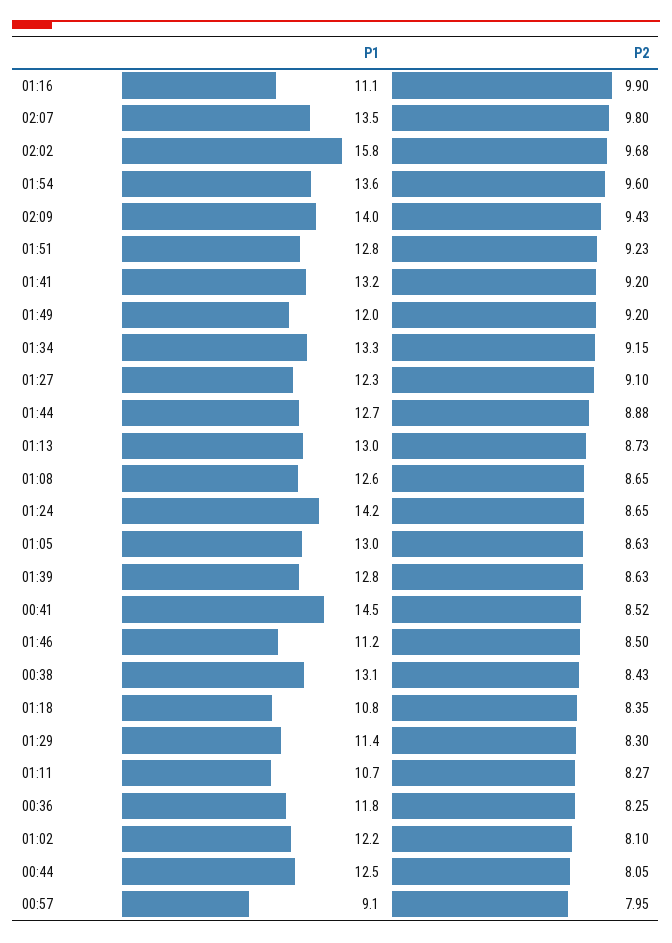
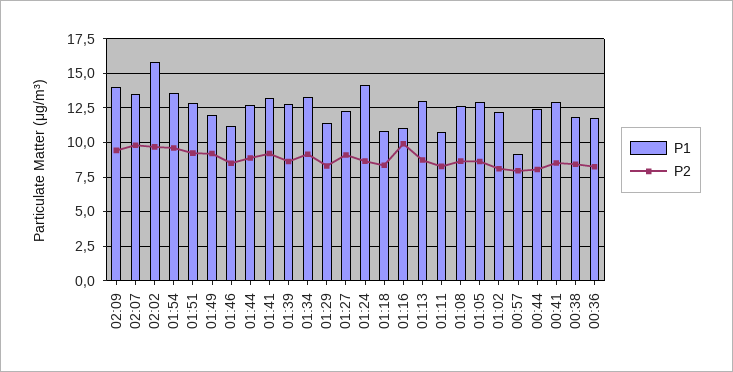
  {
    "P1": {
      "01:16": 11.1,
      "02:07": 13.5,
      "02:02": 15.8,
      "01:54": 13.6,
      "02:09": 14,
      "01:51": 12.8,
      "01:41": 13.2,
      "01:49": 12,
      "01:34": 13.3,
      "01:27": 12.3,
      "01:44": 12.7,
      "01:13": 13,
      "01:08": 12.6,
      "01:24": 14.2,
      "01:05": 13,
      "01:39": 12.8,
-     "00:41": 14.5,
+     "00:41": 13,
      "01:46": 11.2,
-     "00:38": 13.1,
+     "00:38": 12,
      "01:18": 10.8,
      "01:29": 11.4,
      "01:11": 10.7,
      "00:36": 11.8,
      "01:02": 12.2,
      "00:44": 12.5,
      "00:57": 9.1
    },
    "P2": {
      "01:16": 9.9,
      "02:07": 9.8,
      "02:02": 9.68,
      "01:54": 9.6,
      "02:09": 9.43,
      "01:51": 9.23,
      "01:41": 9.2,
      "01:49": 9.2,
      "01:34": 9.15,
      "01:27": 9.1,
      "01:44": 8.88,
      "01:13": 8.73,
      "01:08": 8.65,
      "01:24": 8.65,
      "01:05": 8.63,
      "01:39": 8.63,
      "00:41": 8.52,
      "01:46": 8.5,
      "00:38": 8.43,
      "01:18": 8.35,
      "01:29": 8.3,
      "01:11": 8.27,
      "00:36": 8.25,
      "01:02": 8.1,
      "00:44": 8.05,
      "00:57": 7.95
    }
  }

